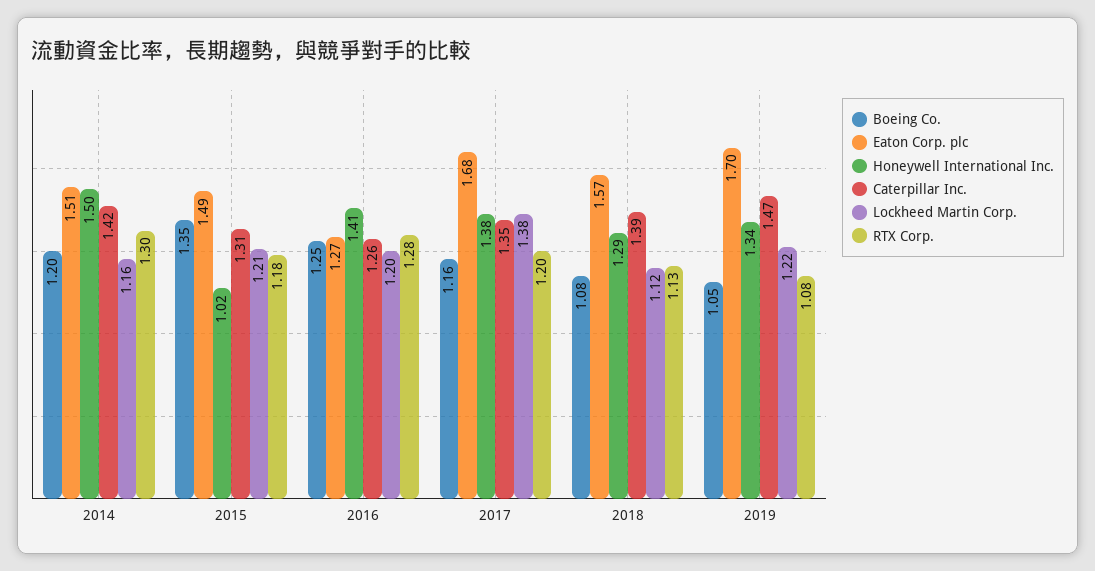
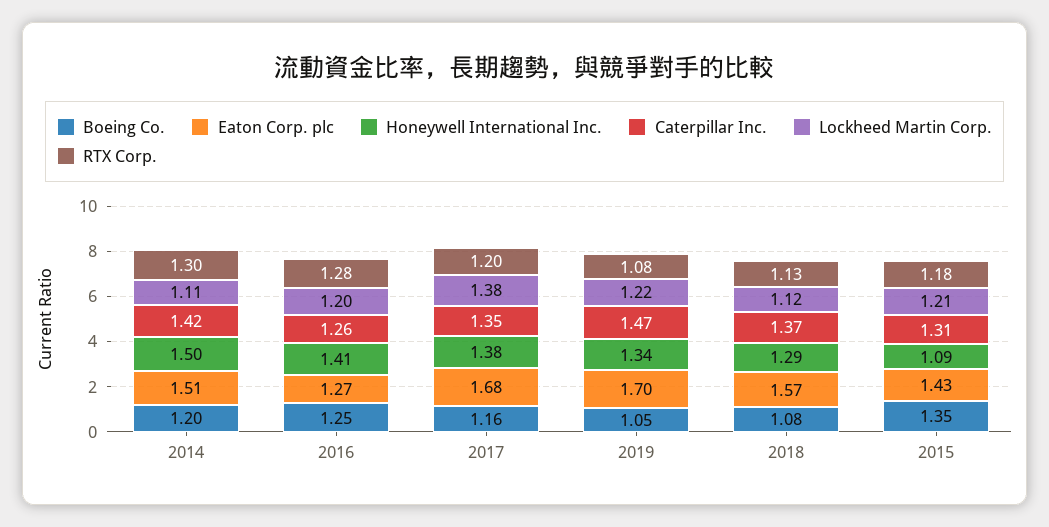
  {
    "Boeing Co.": {
      "2014": 1.2,
      "2015": 1.35,
      "2016": 1.25,
      "2017": 1.16,
      "2018": 1.08,
      "2019": 1.05
    },
    "Eaton Corp. plc": {
      "2014": 1.51,
-     "2015": 1.49,
+     "2015": 1.43,
      "2016": 1.27,
      "2017": 1.68,
      "2018": 1.57,
      "2019": 1.7
    },
    "Honeywell International Inc.": {
      "2014": 1.5,
-     "2015": 1.02,
+     "2015": 1.09,
      "2016": 1.41,
      "2017": 1.38,
      "2018": 1.29,
      "2019": 1.34
    },
    "Caterpillar Inc.": {
      "2014": 1.42,
      "2015": 1.31,
      "2016": 1.26,
      "2017": 1.35,
-     "2018": 1.39,
+     "2018": 1.37,
      "2019": 1.47
    },
    "Lockheed Martin Corp.": {
-     "2014": 1.16,
+     "2014": 1.11,
      "2015": 1.21,
      "2016": 1.2,
      "2017": 1.38,
      "2018": 1.12,
      "2019": 1.22
    },
    "RTX Corp.": {
      "2014": 1.3,
      "2015": 1.18,
      "2016": 1.28,
      "2017": 1.2,
      "2018": 1.13,
      "2019": 1.08
    }
  }

